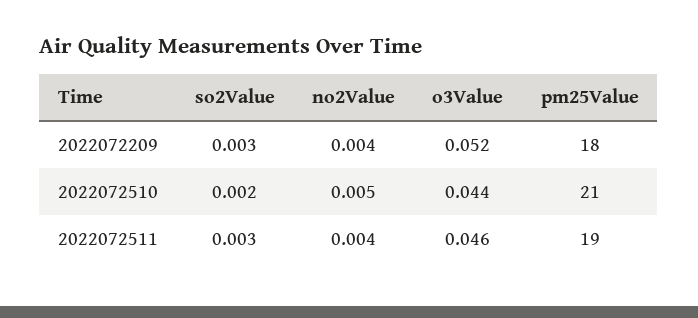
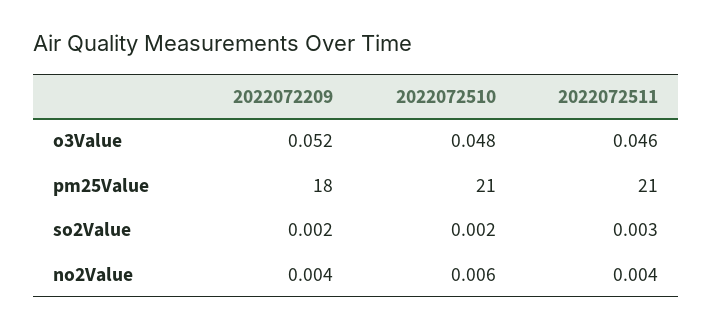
  {
    "so2Value": {
-     "2022072209": 0.003,
+     "2022072209": 0.002,
      "2022072510": 0.002,
      "2022072511": 0.003
    },
    "no2Value": {
      "2022072209": 0.004,
-     "2022072510": 0.005,
+     "2022072510": 0.006,
      "2022072511": 0.004
    },
    "o3Value": {
      "2022072209": 0.052,
-     "2022072510": 0.044,
+     "2022072510": 0.048,
      "2022072511": 0.046
    },
    "pm25Value": {
      "2022072209": 18,
      "2022072510": 21,
-     "2022072511": 19
+     "2022072511": 21
    }
  }

